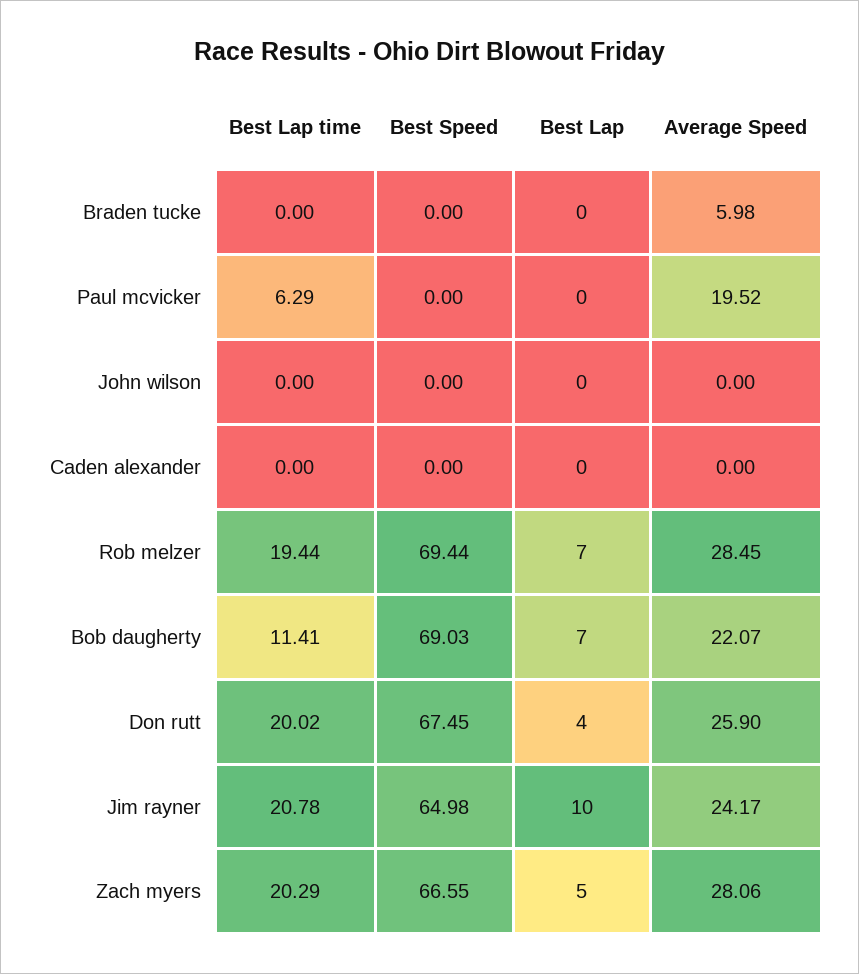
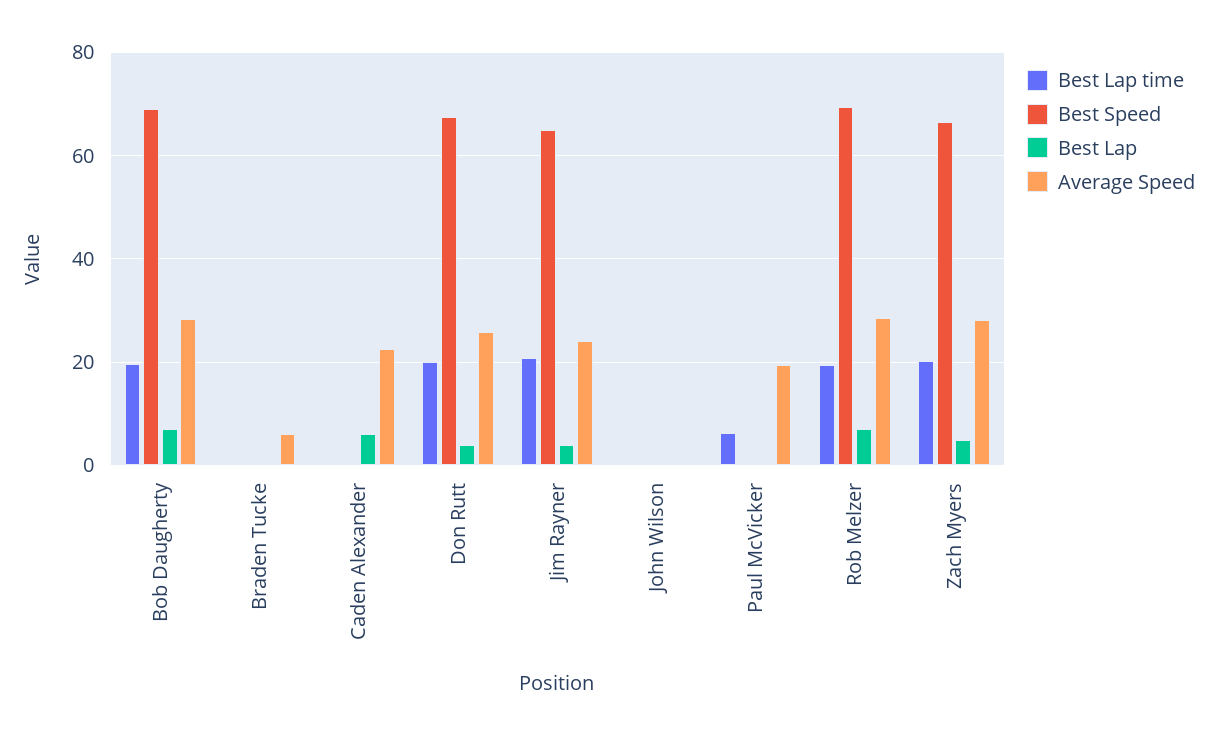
  {
    "Best Lap time": {
      "Braden tucke": 0,
      "Paul mcvicker": 6.29,
      "John wilson": 0,
      "Caden alexander": 0,
      "Rob melzer": 19.44,
-     "Bob daugherty": 11.41,
+     "Bob daugherty": 20,
      "Don rutt": 20.02,
      "Jim rayner": 20.78,
      "Zach myers": 20.29
    },
    "Best Speed": {
      "Braden tucke": 0,
      "Paul mcvicker": 0,
      "John wilson": 0,
      "Caden alexander": 0,
      "Rob melzer": 69.44,
      "Bob daugherty": 69.03,
      "Don rutt": 67.45,
      "Jim rayner": 64.98,
      "Zach myers": 66.55
    },
    "Best Lap": {
      "Braden tucke": 0,
      "Paul mcvicker": 0,
      "John wilson": 0,
-     "Caden alexander": 0,
+     "Caden alexander": 6,
      "Rob melzer": 7,
      "Bob daugherty": 7,
      "Don rutt": 4,
-     "Jim rayner": 10,
+     "Jim rayner": 4,
      "Zach myers": 5
    },
    "Average Speed": {
      "Braden tucke": 5.98,
      "Paul mcvicker": 19.52,
      "John wilson": 0,
-     "Caden alexander": 0,
+     "Caden alexander": 22,
      "Rob melzer": 28.45,
-     "Bob daugherty": 22.07,
+     "Bob daugherty": 28,
      "Don rutt": 25.9,
      "Jim rayner": 24.17,
      "Zach myers": 28.06
    }
  }

